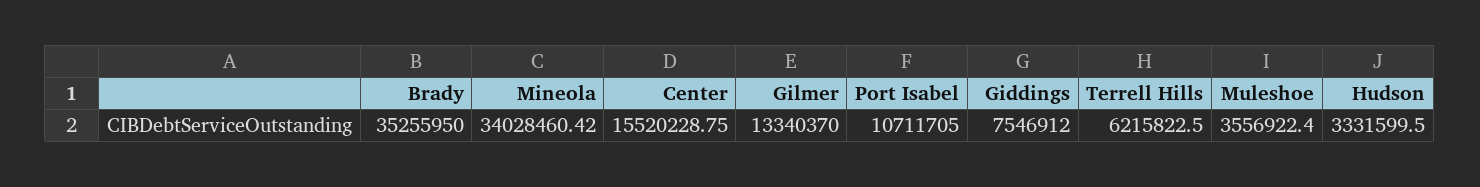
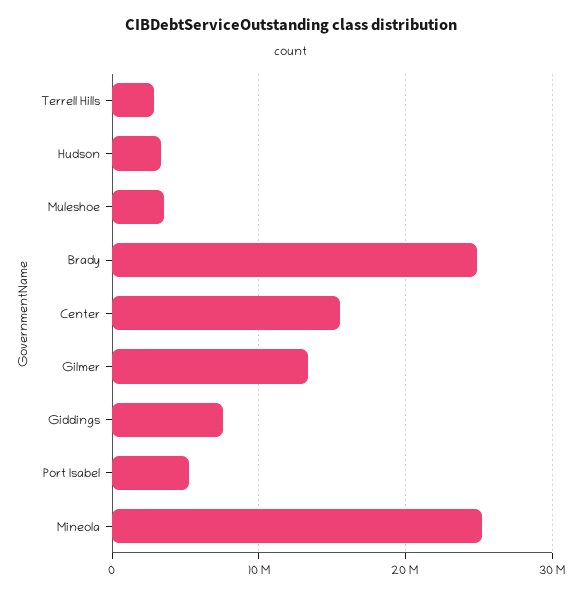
  {
-   "Brady": 35255950,
+   "Brady": 25000000,
-   "Mineola": 34028460.42,
+   "Mineola": 25000000,
    "Center": 15520228.75,
    "Gilmer": 13340370,
-   "Port Isabel": 10711705,
+   "Port Isabel": 5000000,
    "Giddings": 7546912,
-   "Terrell Hills": 6215822.5,
+   "Terrell Hills": 3000000,
    "Muleshoe": 3556922.4,
    "Hudson": 3331599.5
  }

